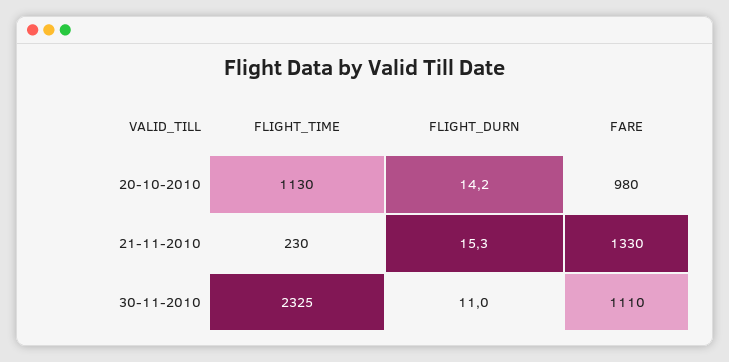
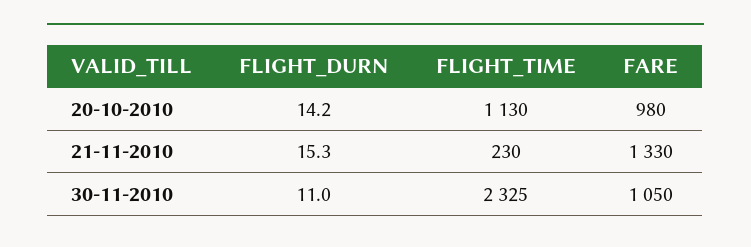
  {
    "FLIGHT_TIME": {
      "20-10-2010": 1130,
      "21-11-2010": 230,
      "30-11-2010": 2325
    },
    "FLIGHT_DURN": {
      "20-10-2010": 14.2,
      "21-11-2010": 15.3,
      "30-11-2010": 11
    },
    "FARE": {
      "20-10-2010": 980,
      "21-11-2010": 1330,
-     "30-11-2010": 1110
+     "30-11-2010": 1050
    }
  }

